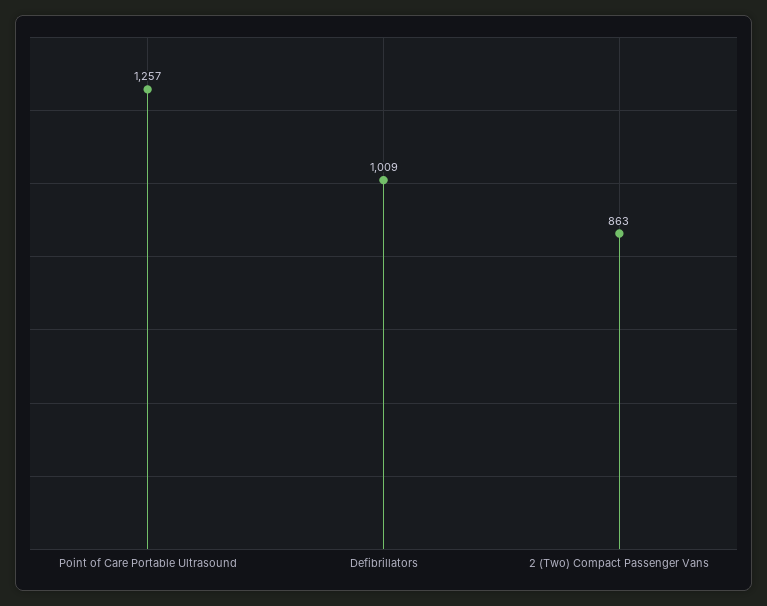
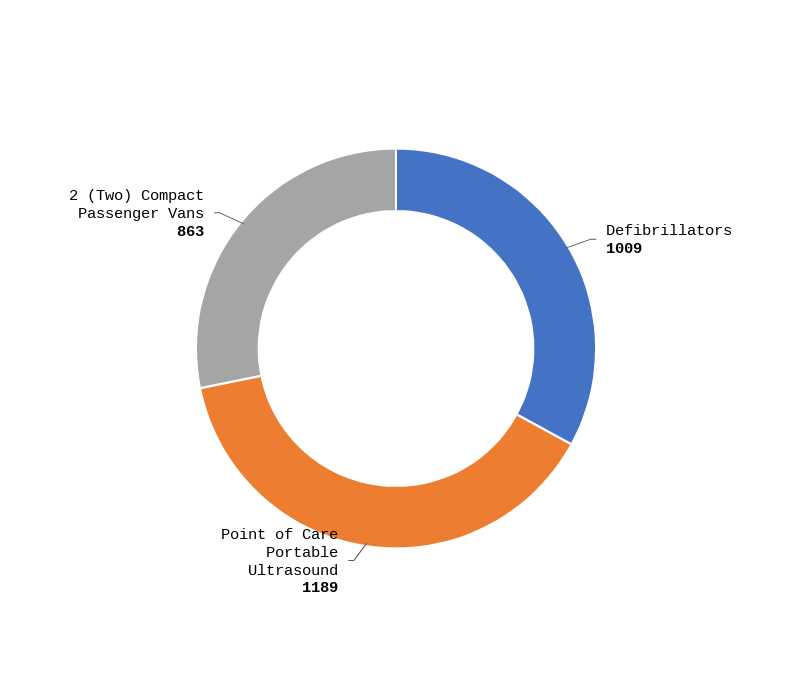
  {
-   "Point of Care Portable Ultrasound": 1257,
+   "Point of Care Portable Ultrasound": 1189,
    "Defibrillators": 1009,
    "2 (Two) Compact Passenger Vans": 863
  }

